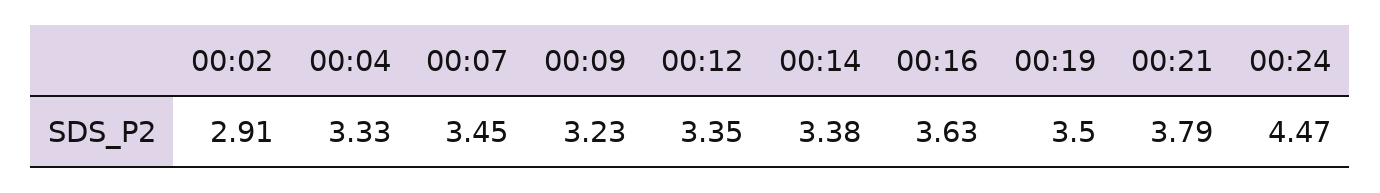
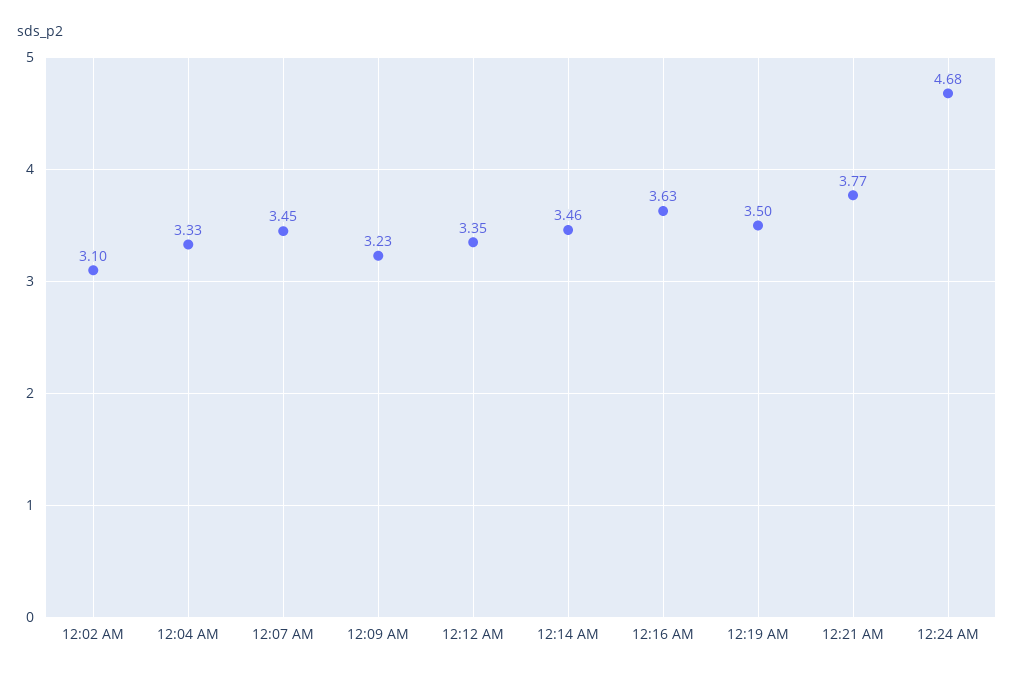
  {
-   "00:02": 2.91,
+   "00:02": 3.1,
    "00:04": 3.33,
    "00:07": 3.45,
    "00:09": 3.23,
    "00:12": 3.35,
-   "00:14": 3.38,
+   "00:14": 3.46,
    "00:16": 3.63,
    "00:19": 3.5,
-   "00:21": 3.79,
+   "00:21": 3.77,
-   "00:24": 4.47
+   "00:24": 4.68
  }

